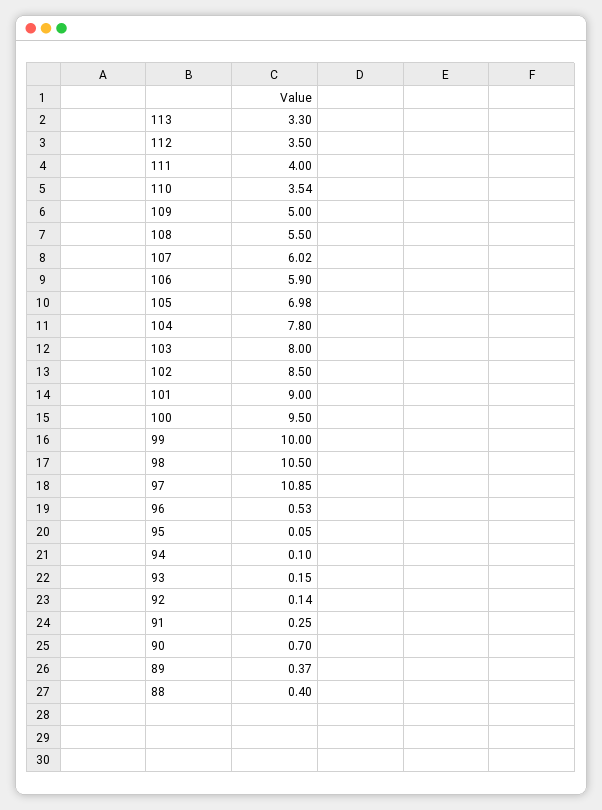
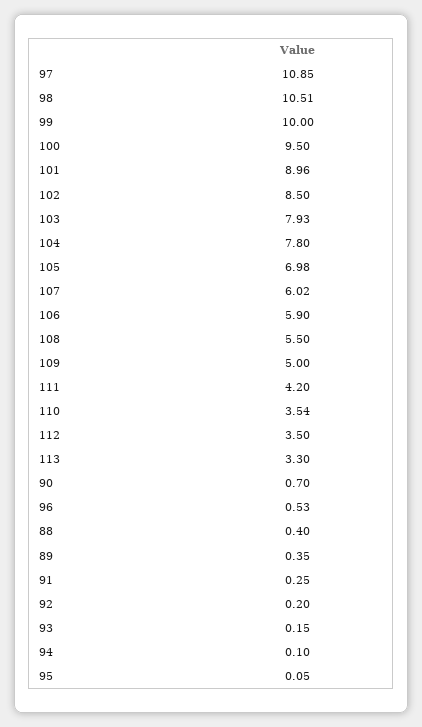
  {
    "113": 3.3,
    "112": 3.5,
-   "111": 4,
+   "111": 4.2,
    "110": 3.54,
    "109": 5,
    "108": 5.5,
    "107": 6.02,
    "106": 5.9,
    "105": 6.98,
    "104": 7.8,
-   "103": 8,
+   "103": 7.93,
    "102": 8.5,
-   "101": 9,
+   "101": 8.96,
    "100": 9.5,
    "99": 10,
-   "98": 10.5,
+   "98": 10.51,
    "97": 10.85,
    "96": 0.53,
    "95": 0.05,
    "94": 0.1,
    "93": 0.15,
-   "92": 0.14,
+   "92": 0.2,
    "91": 0.25,
    "90": 0.7,
-   "89": 0.37,
+   "89": 0.35,
    "88": 0.4
  }

